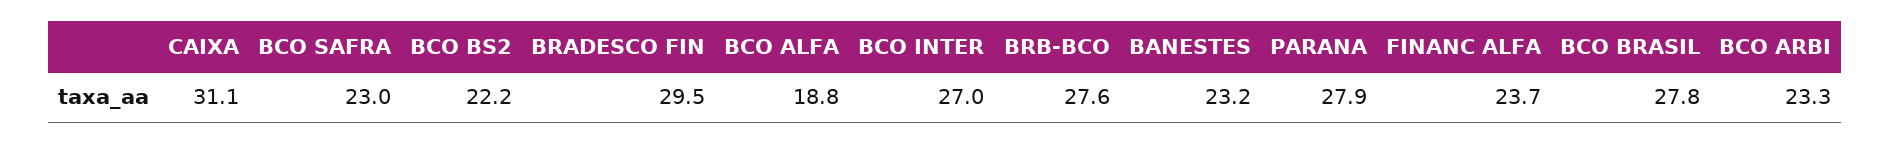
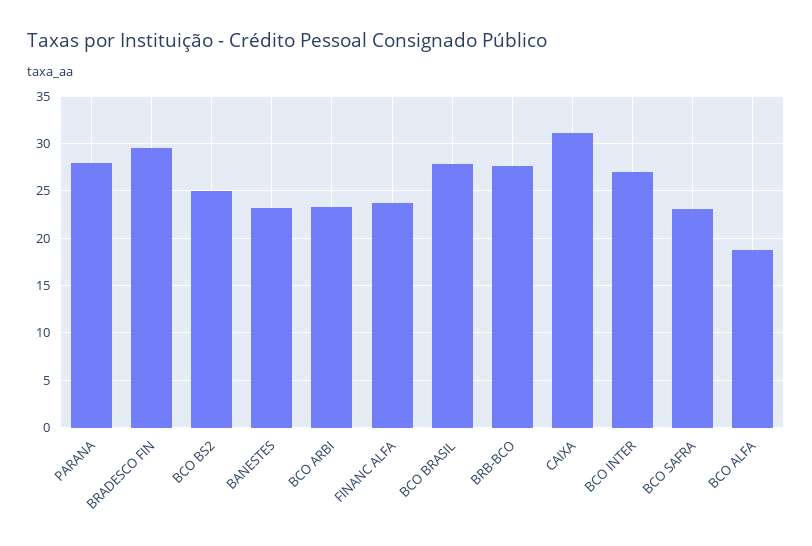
  {
    "CAIXA": 31.1,
    "BCO SAFRA": 23,
-   "BCO BS2": 22.2,
+   "BCO BS2": 25,
    "BRADESCO FIN": 29.5,
    "BCO ALFA": 18.8,
    "BCO INTER": 27,
    "BRB-BCO": 27.6,
    "BANESTES": 23.2,
    "PARANA": 27.9,
    "FINANC ALFA": 23.7,
    "BCO BRASIL": 27.8,
    "BCO ARBI": 23.3
  }

